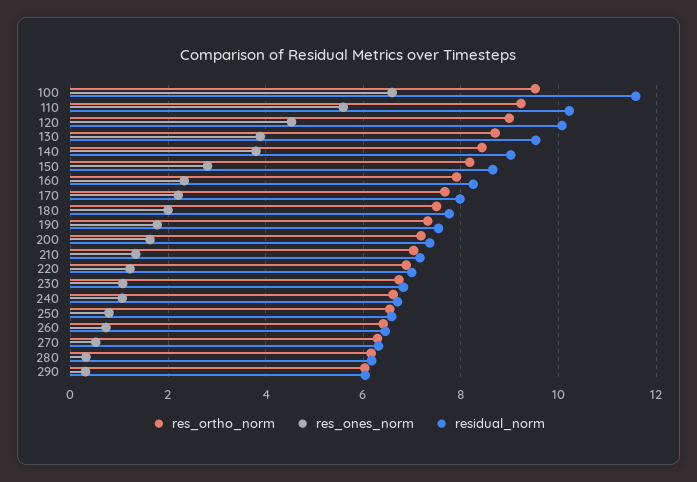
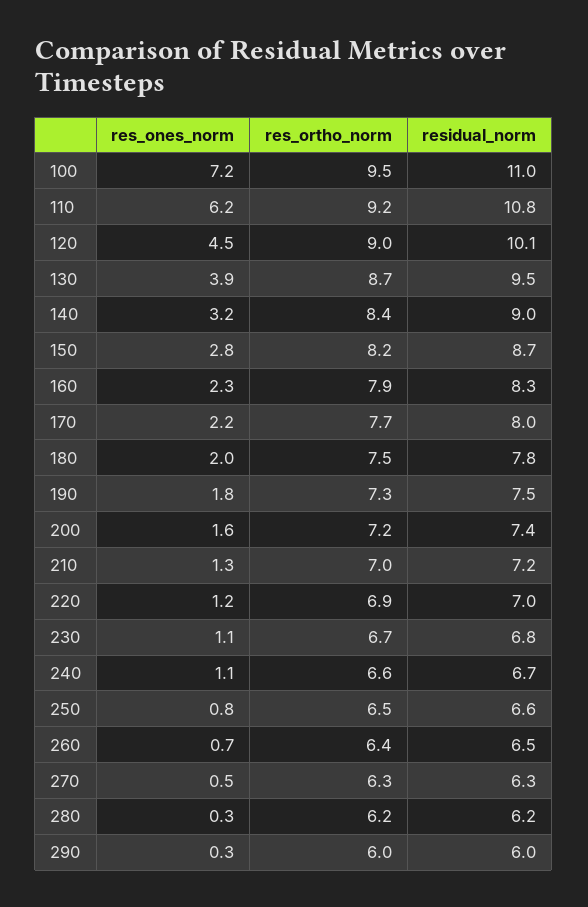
  {
    "res_ortho_norm": {
      "100": 9.5,
      "110": 9.2,
      "120": 9,
      "130": 8.7,
      "140": 8.4,
      "150": 8.2,
      "160": 7.9,
      "170": 7.7,
      "180": 7.5,
      "190": 7.3,
      "200": 7.2,
      "210": 7,
      "220": 6.9,
      "230": 6.7,
      "240": 6.6,
      "250": 6.5,
      "260": 6.4,
      "270": 6.3,
      "280": 6.2,
      "290": 6
    },
    "res_ones_norm": {
-     "100": 6.6,
+     "100": 7.2,
-     "110": 5.6,
+     "110": 6.2,
      "120": 4.5,
      "130": 3.9,
-     "140": 3.8,
+     "140": 3.2,
      "150": 2.8,
      "160": 2.3,
      "170": 2.2,
      "180": 2,
      "190": 1.8,
      "200": 1.6,
      "210": 1.3,
      "220": 1.2,
      "230": 1.1,
      "240": 1.1,
      "250": 0.8,
      "260": 0.7,
      "270": 0.5,
      "280": 0.3,
      "290": 0.3
    },
    "residual_norm": {
-     "100": 11.6,
+     "100": 11,
-     "110": 10.2,
+     "110": 10.8,
      "120": 10.1,
      "130": 9.5,
      "140": 9,
      "150": 8.7,
      "160": 8.3,
      "170": 8,
      "180": 7.8,
      "190": 7.5,
      "200": 7.4,
      "210": 7.2,
      "220": 7,
      "230": 6.8,
      "240": 6.7,
      "250": 6.6,
      "260": 6.5,
      "270": 6.3,
      "280": 6.2,
      "290": 6
    }
  }

